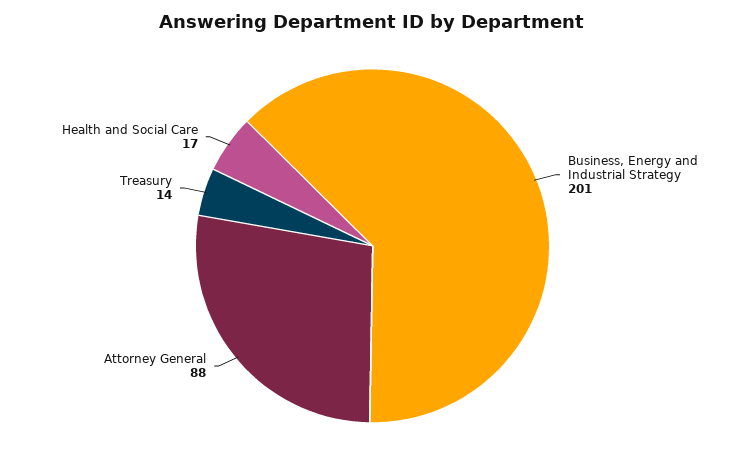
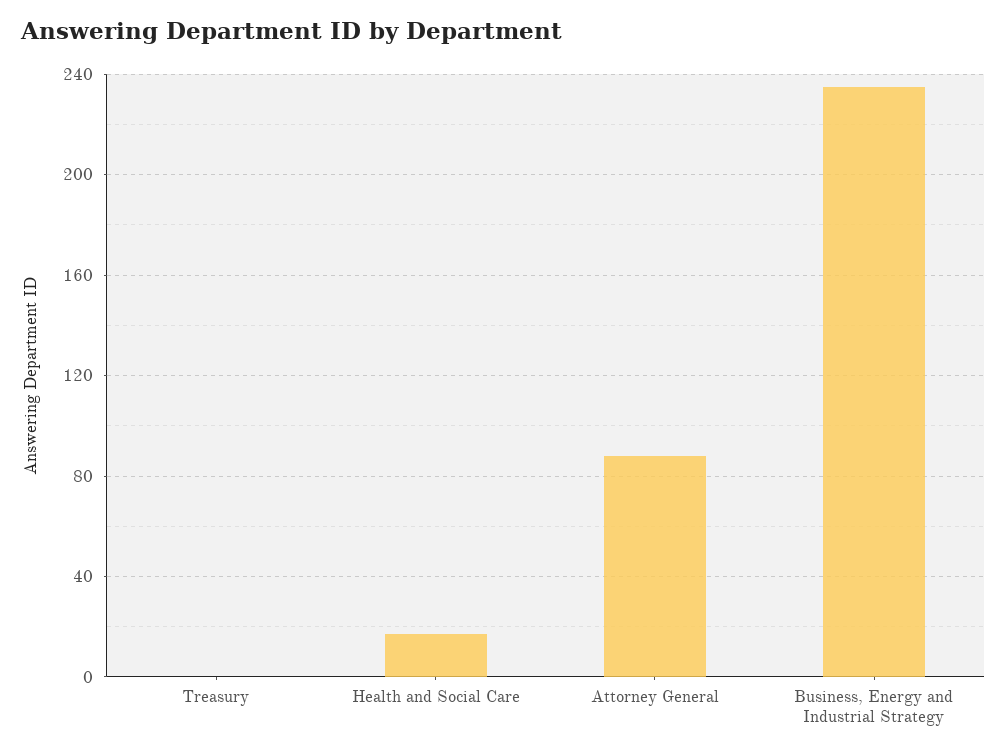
  {
-   "Business, Energy and Industrial Strategy": 201,
+   "Business, Energy and Industrial Strategy": 235,
    "Attorney General": 88,
-   "Treasury": 14,
+   "Treasury": 0,
    "Health and Social Care": 17
  }

